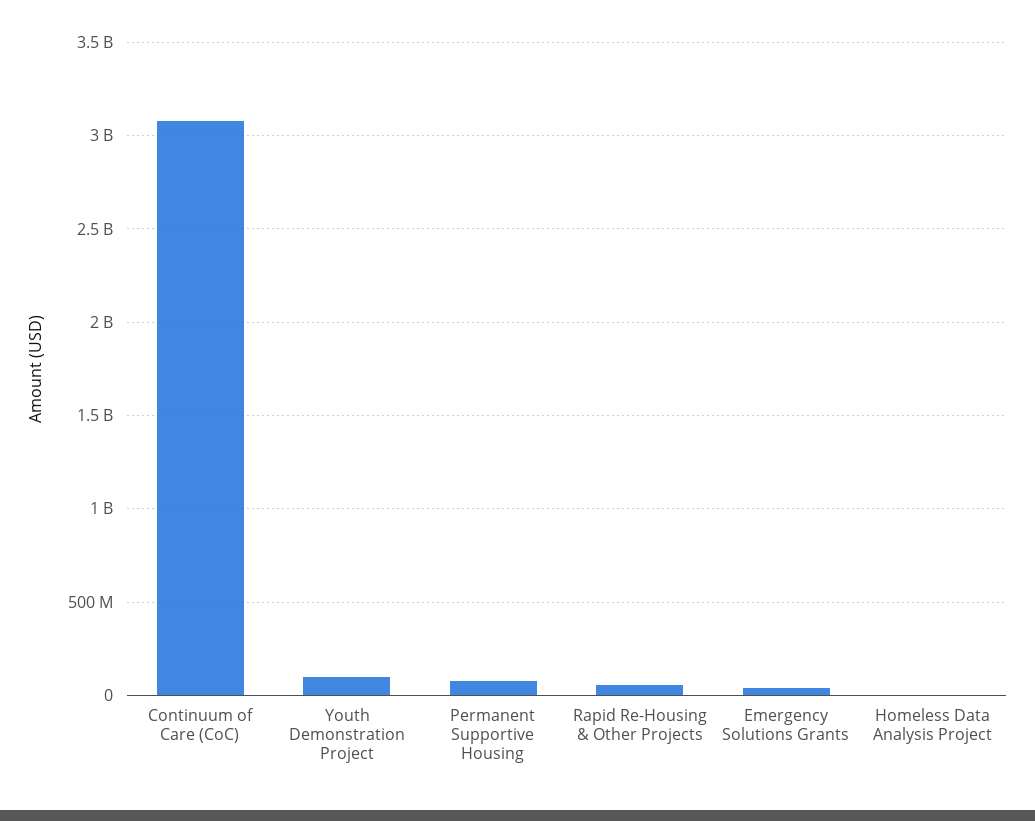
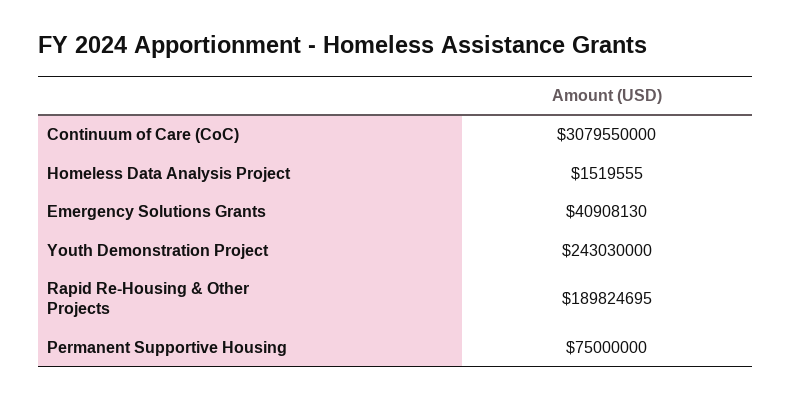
  {
    "Continuum of Care (CoC)": 3079550000,
-   "Youth Demonstration Project": 100000000,
+   "Youth Demonstration Project": 243030000,
    "Permanent Supportive Housing": 75000000,
-   "Rapid Re-Housing & Other Projects": 50000000,
+   "Rapid Re-Housing & Other Projects": 189824695,
    "Emergency Solutions Grants": 40908130,
    "Homeless Data Analysis Project": 1519555
  }

